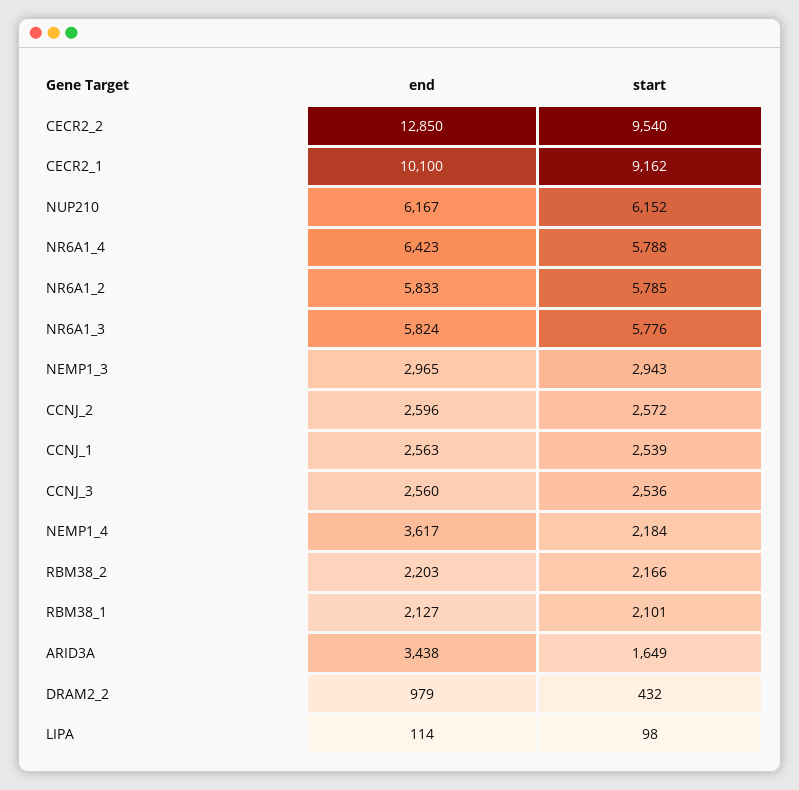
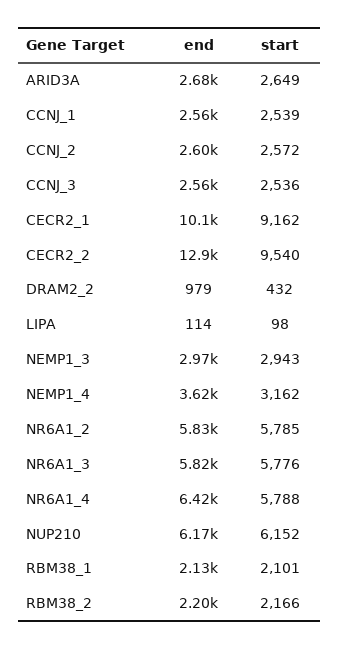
  {
    "end": {
      "CECR2_2": 12850,
      "CECR2_1": 10100,
      "NUP210": 6167,
      "NR6A1_4": 6423,
      "NR6A1_2": 5833,
      "NR6A1_3": 5824,
      "NEMP1_3": 2965,
      "CCNJ_2": 2596,
      "CCNJ_1": 2563,
      "CCNJ_3": 2560,
      "NEMP1_4": 3617,
      "RBM38_2": 2203,
      "RBM38_1": 2127,
-     "ARID3A": 3438,
+     "ARID3A": 2680,
      "DRAM2_2": 979,
      "LIPA": 114
    },
    "start": {
      "CECR2_2": 9540,
      "CECR2_1": 9162,
      "NUP210": 6152,
      "NR6A1_4": 5788,
      "NR6A1_2": 5785,
      "NR6A1_3": 5776,
      "NEMP1_3": 2943,
      "CCNJ_2": 2572,
      "CCNJ_1": 2539,
      "CCNJ_3": 2536,
-     "NEMP1_4": 2184,
+     "NEMP1_4": 3162,
      "RBM38_2": 2166,
      "RBM38_1": 2101,
-     "ARID3A": 1649,
+     "ARID3A": 2649,
      "DRAM2_2": 432,
      "LIPA": 98
    }
  }

